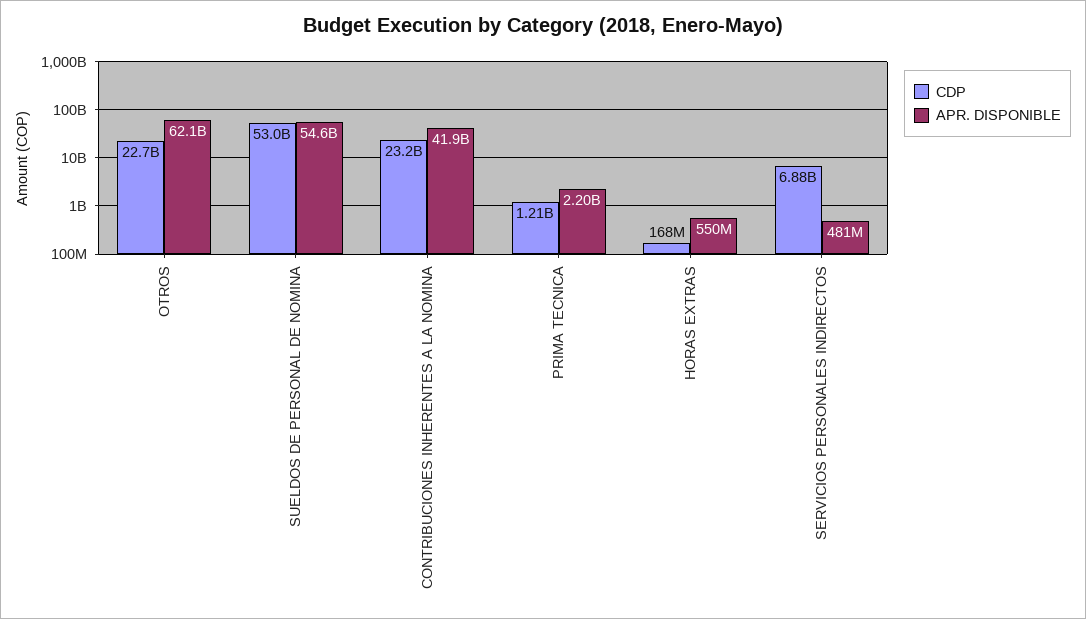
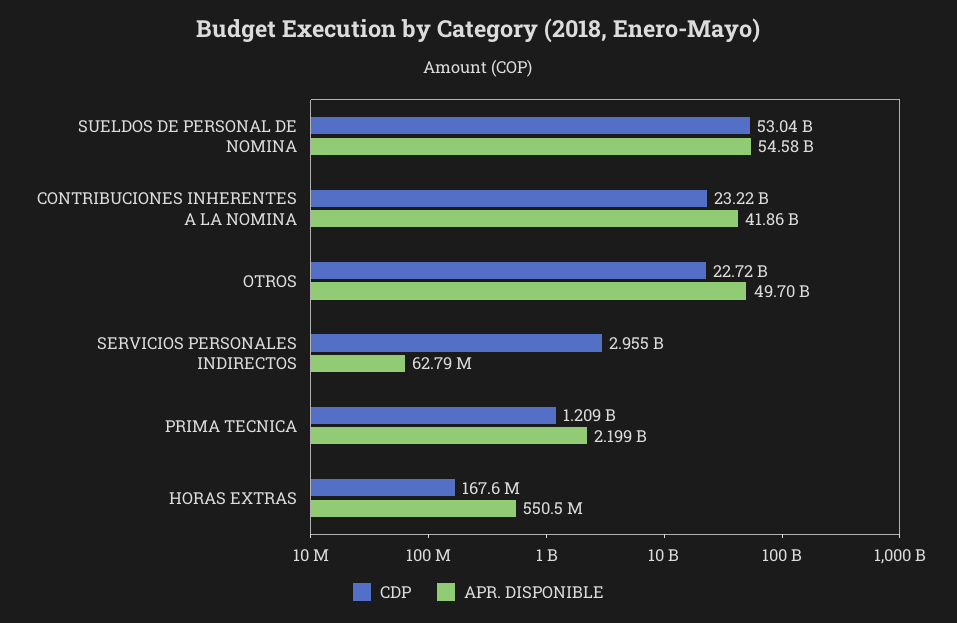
  {
    "CDP": {
      "OTROS": 22720000000,
      "SUELDOS DE PERSONAL DE NOMINA": 53040000000,
      "CONTRIBUCIONES INHERENTES A LA NOMINA": 23220000000,
      "PRIMA TECNICA": 1209000000,
      "HORAS EXTRAS": 167600000,
-     "SERVICIOS PERSONALES INDIRECTOS": 6880000000
+     "SERVICIOS PERSONALES INDIRECTOS": 2955000000
    },
    "APR. DISPONIBLE": {
-     "OTROS": 62100000000,
+     "OTROS": 49700000000,
      "SUELDOS DE PERSONAL DE NOMINA": 54580000000,
      "CONTRIBUCIONES INHERENTES A LA NOMINA": 41860000000,
      "PRIMA TECNICA": 2199000000,
      "HORAS EXTRAS": 550500000,
-     "SERVICIOS PERSONALES INDIRECTOS": 481000000
+     "SERVICIOS PERSONALES INDIRECTOS": 62790000
    }
  }

